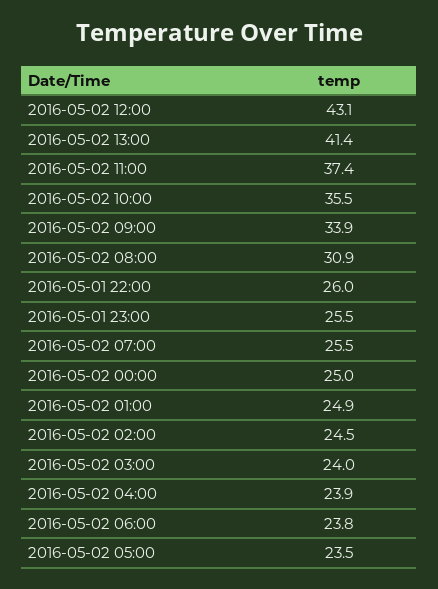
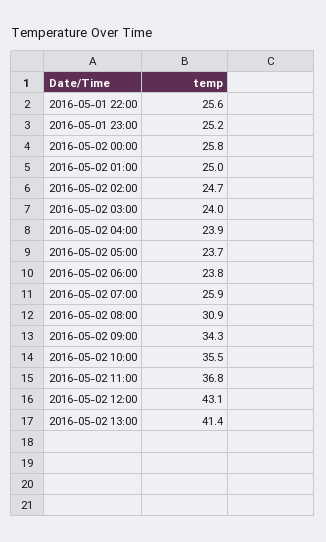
  {
    "2016-05-02 12:00": 43.1,
    "2016-05-02 13:00": 41.4,
-   "2016-05-02 11:00": 37.4,
+   "2016-05-02 11:00": 36.8,
    "2016-05-02 10:00": 35.5,
-   "2016-05-02 09:00": 33.9,
+   "2016-05-02 09:00": 34.3,
    "2016-05-02 08:00": 30.9,
-   "2016-05-01 22:00": 26,
+   "2016-05-01 22:00": 25.6,
-   "2016-05-01 23:00": 25.5,
+   "2016-05-01 23:00": 25.2,
-   "2016-05-02 07:00": 25.5,
+   "2016-05-02 07:00": 25.9,
-   "2016-05-02 00:00": 25,
+   "2016-05-02 00:00": 25.8,
-   "2016-05-02 01:00": 24.9,
+   "2016-05-02 01:00": 25,
-   "2016-05-02 02:00": 24.5,
+   "2016-05-02 02:00": 24.7,
    "2016-05-02 03:00": 24,
    "2016-05-02 04:00": 23.9,
    "2016-05-02 06:00": 23.8,
-   "2016-05-02 05:00": 23.5
+   "2016-05-02 05:00": 23.7
  }

